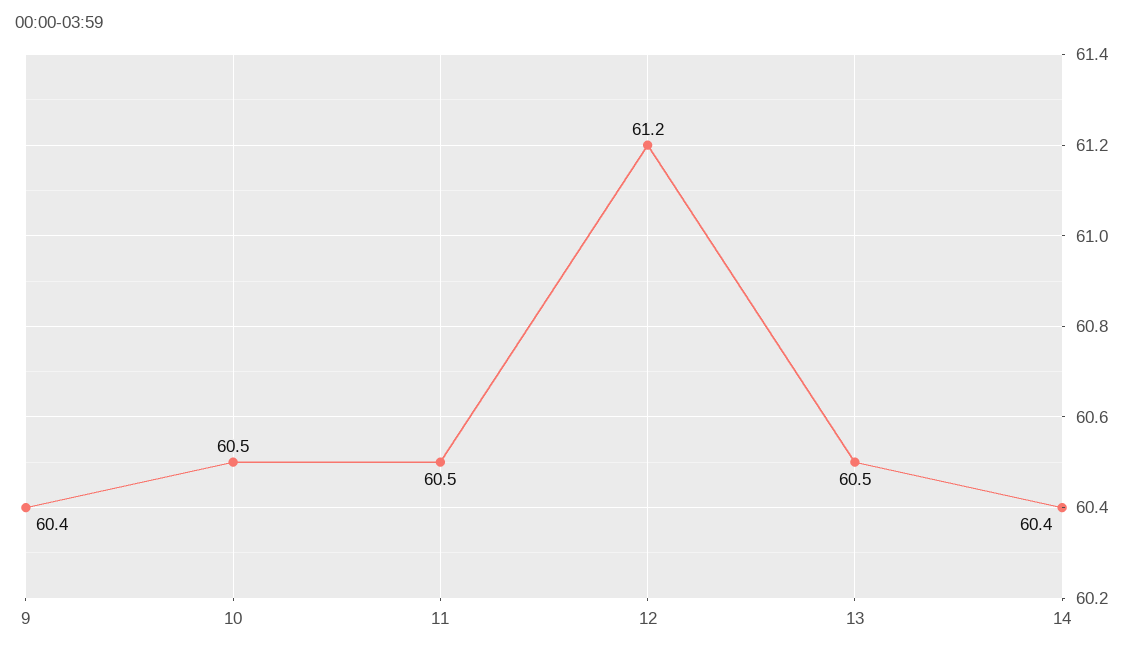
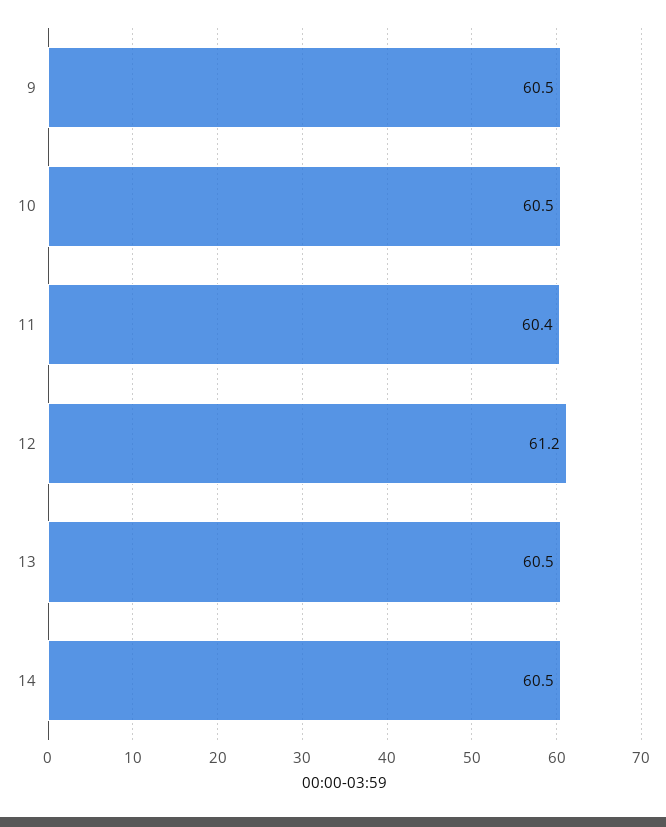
  {
-   "9": 60.4,
+   "9": 60.5,
    "10": 60.5,
-   "11": 60.5,
+   "11": 60.4,
    "12": 61.2,
    "13": 60.5,
-   "14": 60.4
+   "14": 60.5
  }

